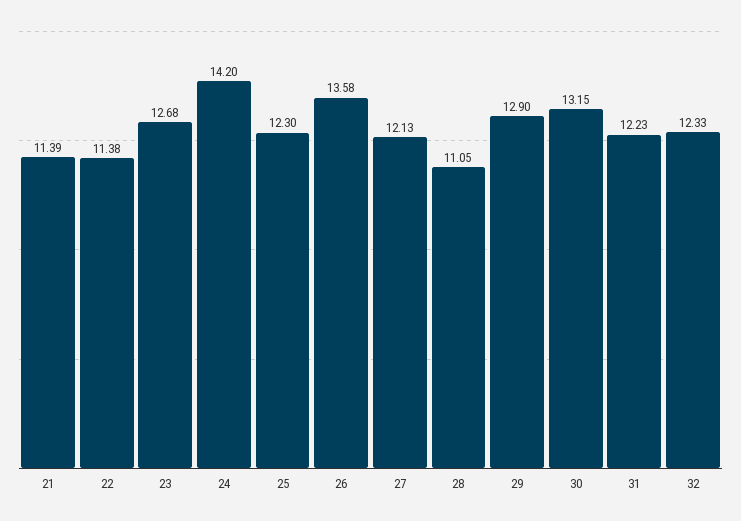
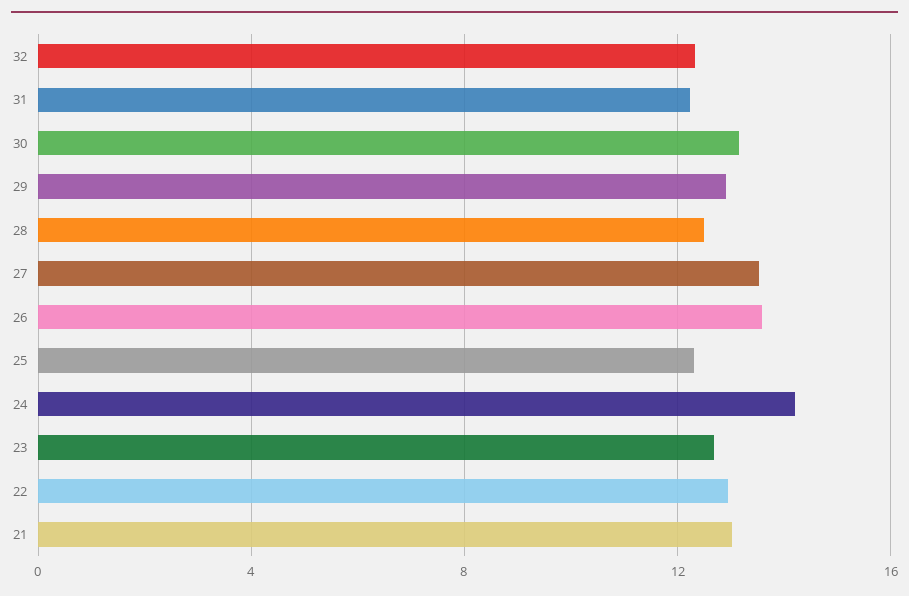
  {
-   "21": 11.39,
+   "21": 13,
-   "22": 11.38,
+   "22": 13,
    "23": 12.68,
    "24": 14.2,
    "25": 12.3,
    "26": 13.58,
-   "27": 12.13,
+   "27": 13.5,
-   "28": 11.05,
+   "28": 12.5,
    "29": 12.9,
    "30": 13.15,
    "31": 12.23,
    "32": 12.33
  }

